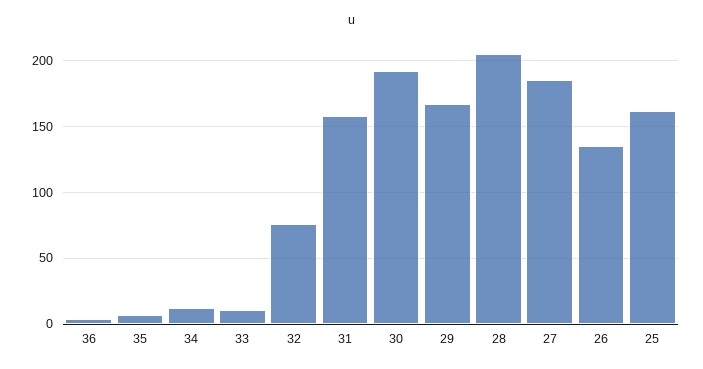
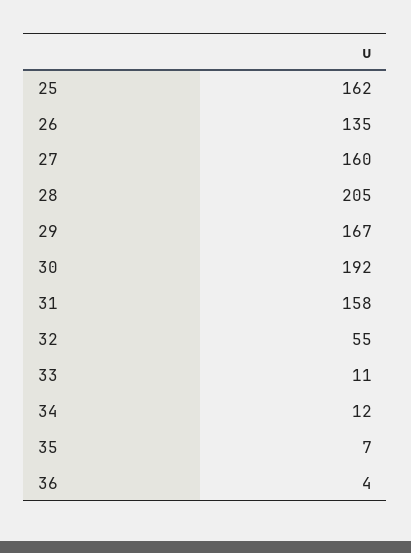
  {
    "36": 4,
    "35": 7,
    "34": 12,
    "33": 11,
-   "32": 75,
+   "32": 55,
    "31": 158,
    "30": 192,
    "29": 167,
    "28": 205,
-   "27": 185,
+   "27": 160,
    "26": 135,
    "25": 162
  }

